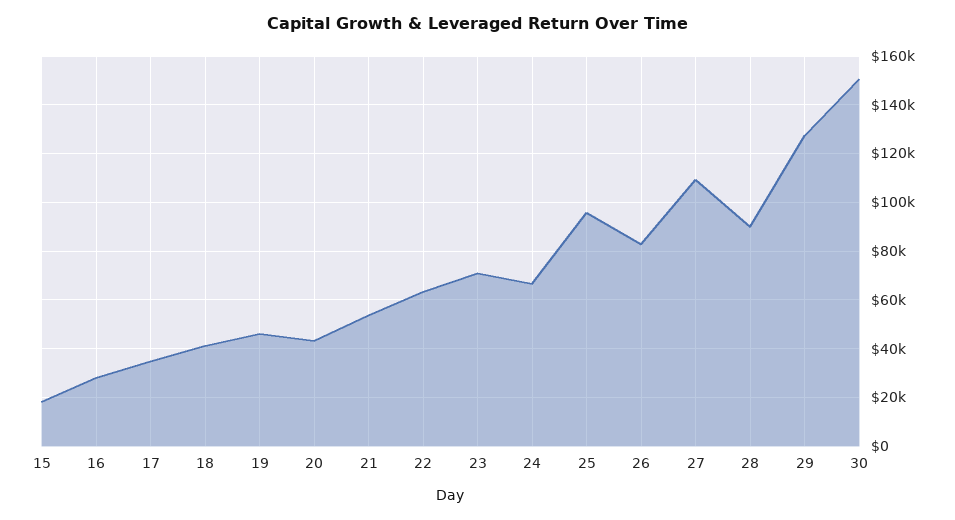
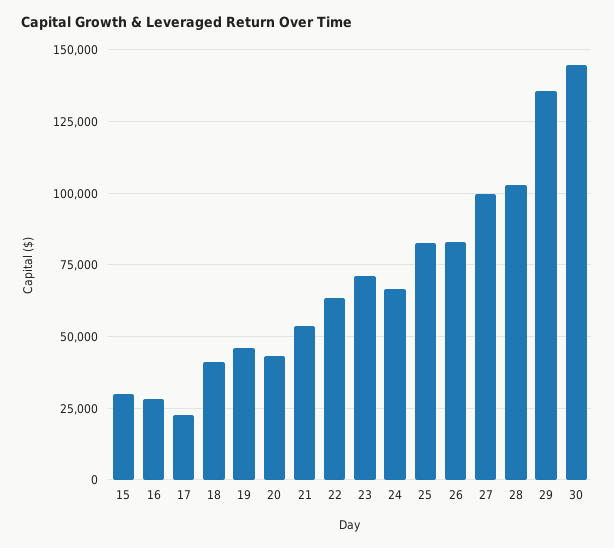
  {
-   "15": 17500,
+   "15": 30000,
    "16": 27500,
-   "17": 35000,
+   "17": 22500,
    "18": 40000,
    "19": 45000,
    "20": 42500,
    "21": 52500,
    "22": 62500,
    "23": 70000,
    "24": 67500,
-   "25": 95000,
+   "25": 82500,
    "26": 82500,
-   "27": 110000,
+   "27": 100000,
-   "28": 90000,
+   "28": 102500,
-   "29": 127500,
+   "29": 135000,
-   "30": 150000
+   "30": 145000
  }

